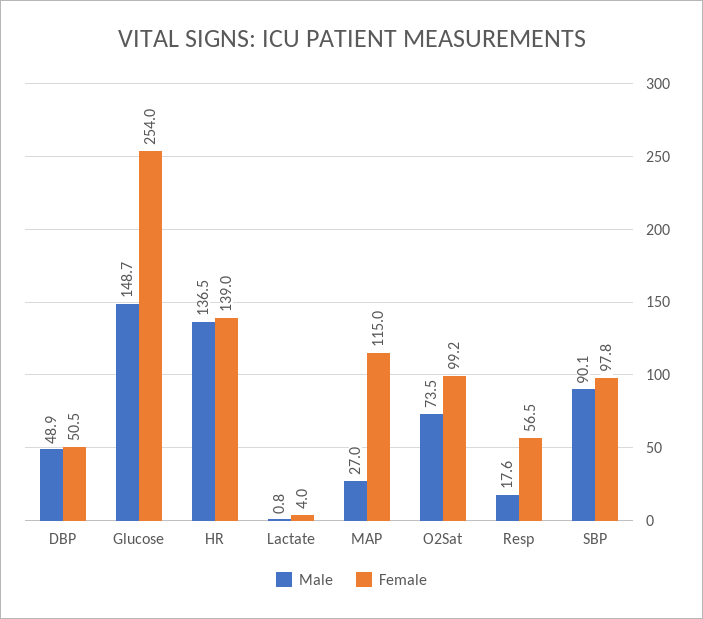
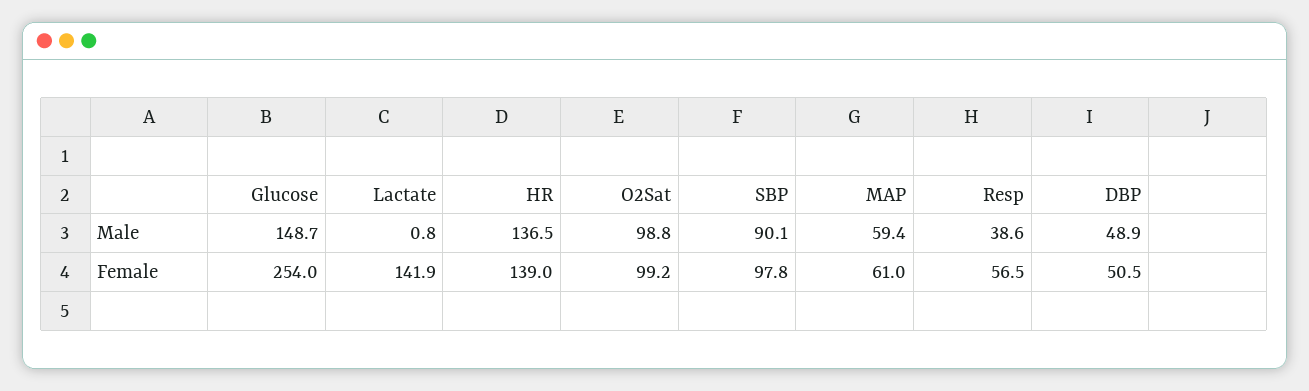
  {
    "Male": {
      "DBP": 48.9,
      "Glucose": 148.7,
      "HR": 136.5,
      "Lactate": 0.8,
-     "MAP": 27,
+     "MAP": 59.4,
-     "O2Sat": 73.5,
+     "O2Sat": 98.8,
-     "Resp": 17.6,
+     "Resp": 38.6,
      "SBP": 90.1
    },
    "Female": {
      "DBP": 50.5,
      "Glucose": 254,
      "HR": 139,
-     "Lactate": 4,
+     "Lactate": 141.9,
-     "MAP": 115,
+     "MAP": 61,
      "O2Sat": 99.2,
      "Resp": 56.5,
      "SBP": 97.8
    }
  }

